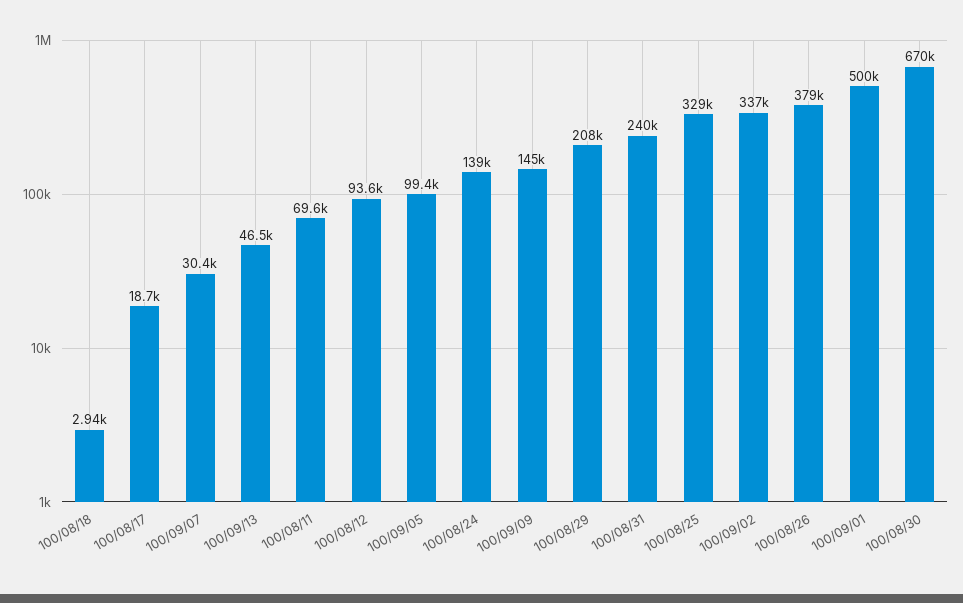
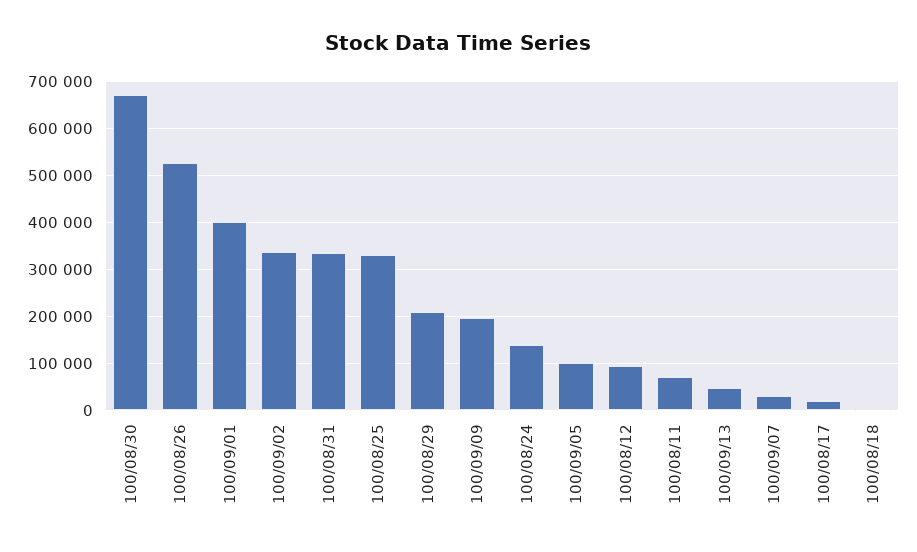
  {
    "100/08/18": 2940,
    "100/08/17": 18700,
    "100/09/07": 30400,
    "100/09/13": 46500,
    "100/08/11": 69600,
    "100/08/12": 93600,
    "100/09/05": 99400,
    "100/08/24": 139000,
-   "100/09/09": 145000,
+   "100/09/09": 200000,
    "100/08/29": 208000,
-   "100/08/31": 240000,
+   "100/08/31": 340000,
    "100/08/25": 329000,
    "100/09/02": 337000,
-   "100/08/26": 379000,
+   "100/08/26": 520000,
-   "100/09/01": 500000,
+   "100/09/01": 400000,
    "100/08/30": 670000
  }

